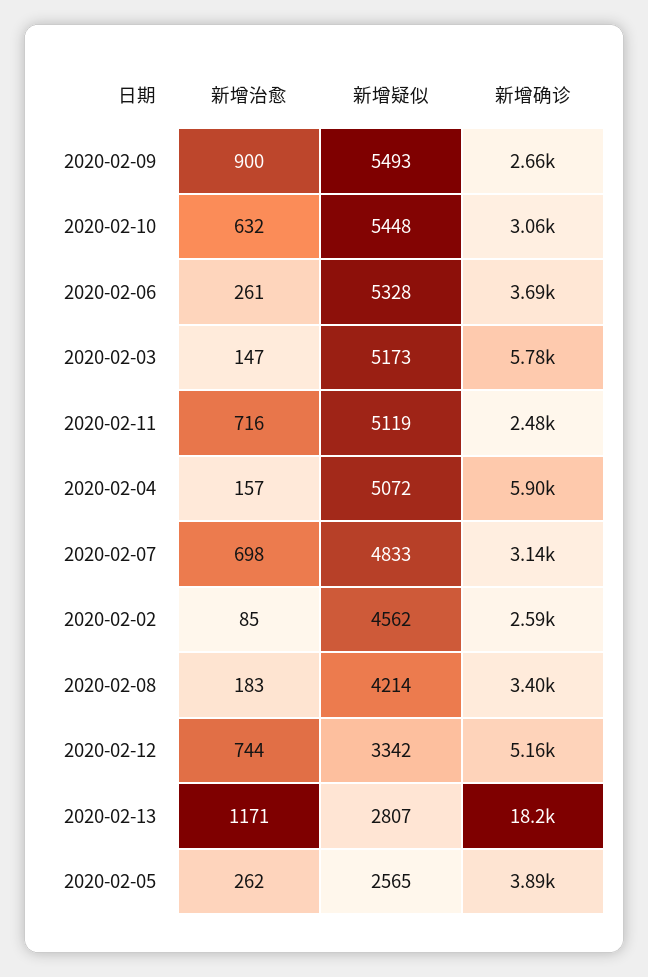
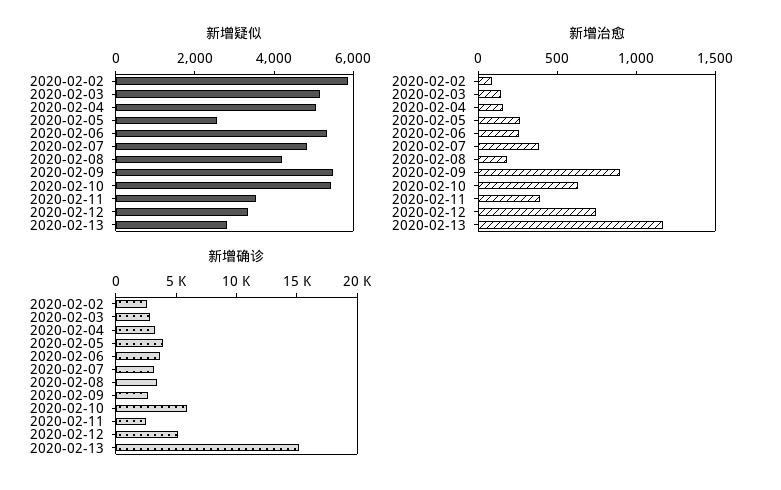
  {
    "新增治愈": {
      "2020-02-09": 900,
      "2020-02-10": 632,
      "2020-02-06": 261,
      "2020-02-03": 147,
-     "2020-02-11": 716,
+     "2020-02-11": 400,
      "2020-02-04": 157,
-     "2020-02-07": 698,
+     "2020-02-07": 400,
      "2020-02-02": 85,
      "2020-02-08": 183,
      "2020-02-12": 744,
      "2020-02-13": 1171,
      "2020-02-05": 262
    },
    "新增疑似": {
      "2020-02-09": 5493,
      "2020-02-10": 5448,
      "2020-02-06": 5328,
      "2020-02-03": 5173,
-     "2020-02-11": 5119,
+     "2020-02-11": 3500,
      "2020-02-04": 5072,
      "2020-02-07": 4833,
-     "2020-02-02": 4562,
+     "2020-02-02": 6000,
      "2020-02-08": 4214,
      "2020-02-12": 3342,
      "2020-02-13": 2807,
      "2020-02-05": 2565
    },
    "新增确诊": {
      "2020-02-09": 2660,
-     "2020-02-10": 3060,
+     "2020-02-10": 6000,
      "2020-02-06": 3690,
-     "2020-02-03": 5780,
+     "2020-02-03": 3000,
      "2020-02-11": 2480,
-     "2020-02-04": 5900,
+     "2020-02-04": 3000,
      "2020-02-07": 3140,
      "2020-02-02": 2590,
      "2020-02-08": 3400,
      "2020-02-12": 5160,
-     "2020-02-13": 18200,
+     "2020-02-13": 15000,
      "2020-02-05": 3890
    }
  }

